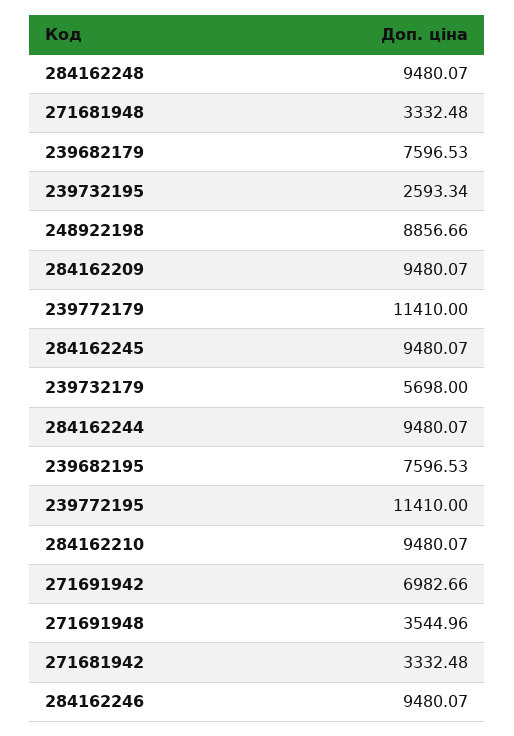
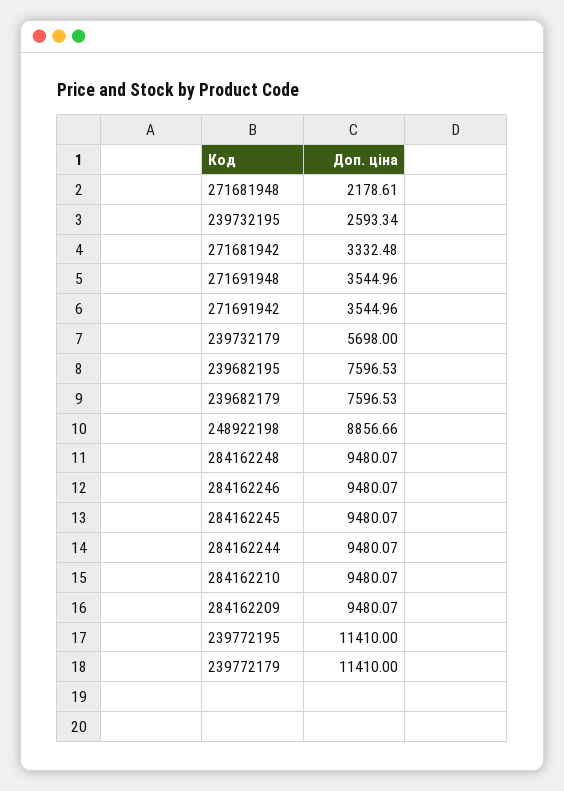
  {
    "284162248": 9480.07,
-   "271681948": 3332.48,
+   "271681948": 2178.61,
    "239682179": 7596.53,
    "239732195": 2593.34,
    "248922198": 8856.66,
    "284162209": 9480.07,
    "239772179": 11410,
    "284162245": 9480.07,
    "239732179": 5698,
    "284162244": 9480.07,
    "239682195": 7596.53,
    "239772195": 11410,
    "284162210": 9480.07,
-   "271691942": 6982.66,
+   "271691942": 3544.96,
    "271691948": 3544.96,
    "271681942": 3332.48,
    "284162246": 9480.07
  }

